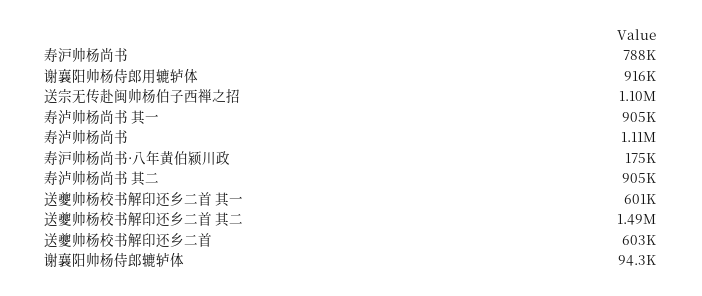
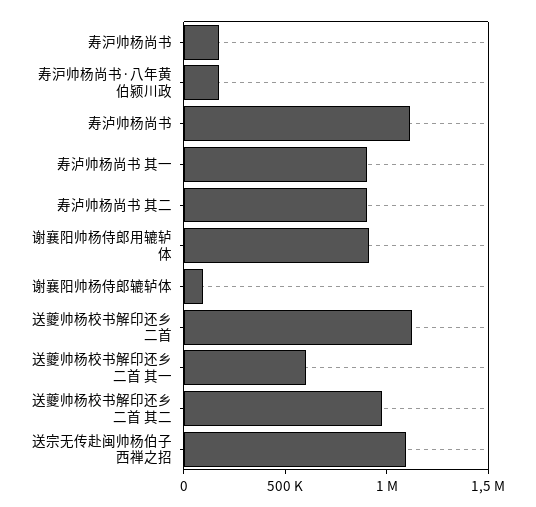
  {
-   "寿沪帅杨尚书": 788000,
+   "寿沪帅杨尚书": 200000,
    "谢襄阳帅杨侍郎用辘轳体": 916000,
    "送宗无传赴闽帅杨伯子西禅之招": 1100000,
    "寿泸帅杨尚书 其一": 905000,
    "寿泸帅杨尚书": 1110000,
    "寿沪帅杨尚书·八年黄伯颍川政": 175000,
    "寿泸帅杨尚书 其二": 905000,
    "送夔帅杨校书解印还乡二首 其一": 601000,
-   "送夔帅杨校书解印还乡二首 其二": 1490000,
+   "送夔帅杨校书解印还乡二首 其二": 1000000,
-   "送夔帅杨校书解印还乡二首": 603000,
+   "送夔帅杨校书解印还乡二首": 1100000,
    "谢襄阳帅杨侍郎辘轳体": 94300
  }

